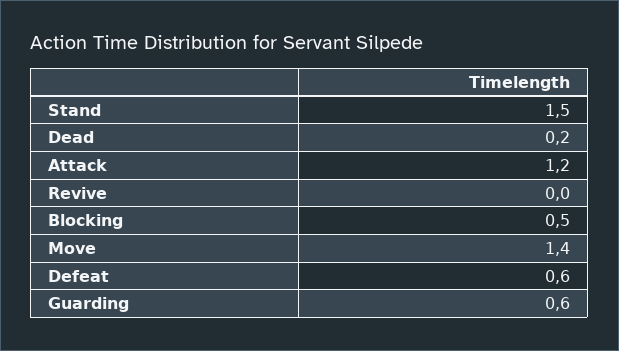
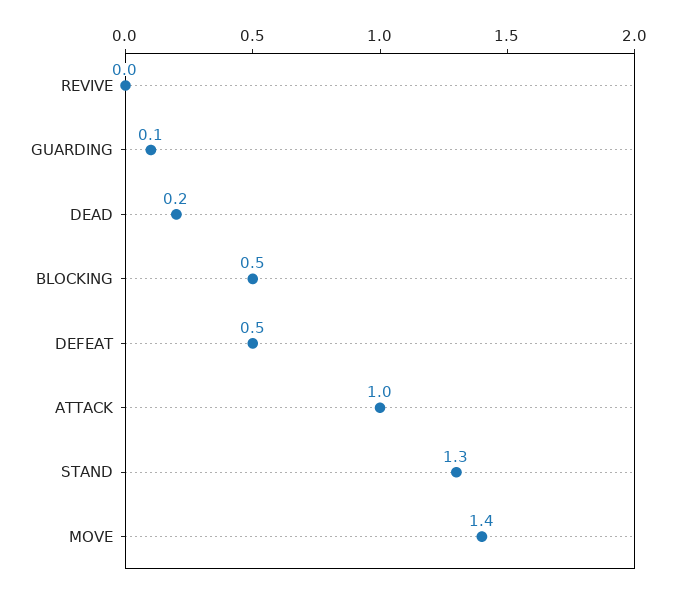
  {
-   "Stand": 1.5,
+   "Stand": 1.3,
    "Dead": 0.2,
-   "Attack": 1.2,
+   "Attack": 1,
    "Revive": 0,
    "Blocking": 0.5,
    "Move": 1.4,
-   "Defeat": 0.6,
+   "Defeat": 0.5,
-   "Guarding": 0.6
+   "Guarding": 0.1
  }

